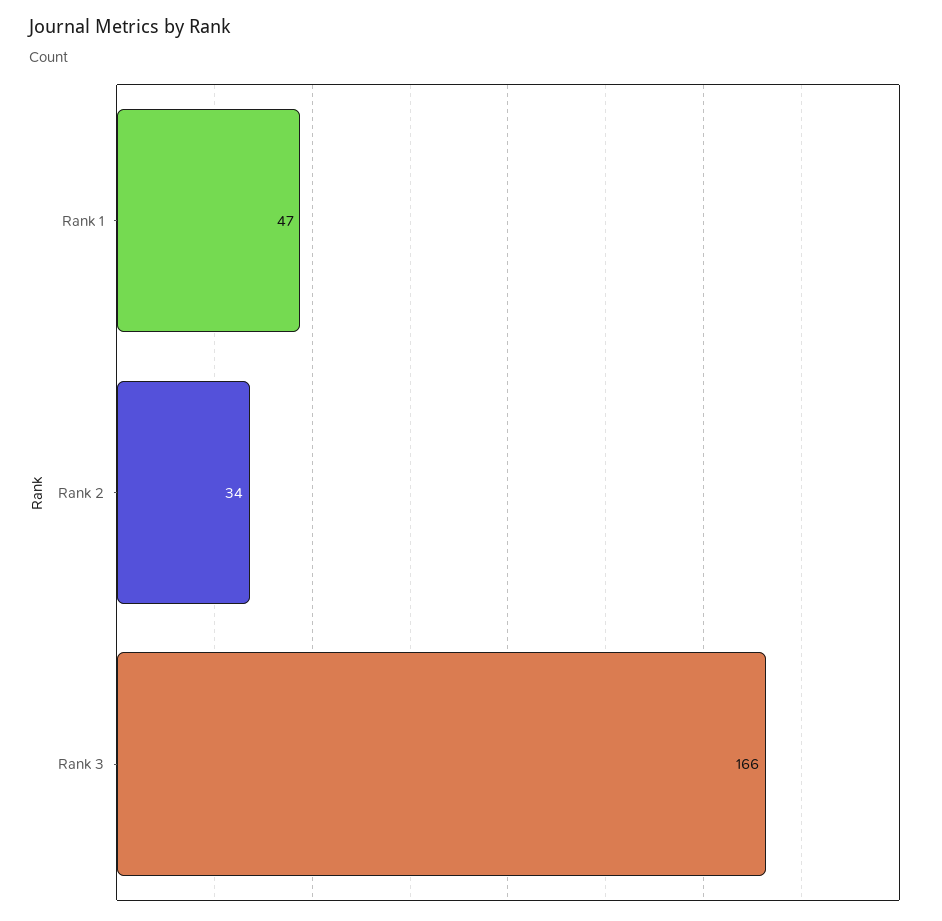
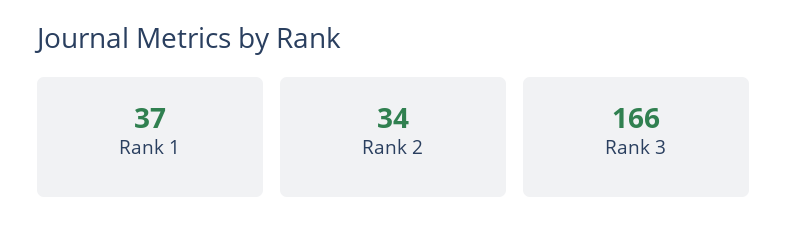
  {
-   "Rank 1": 47,
+   "Rank 1": 37,
    "Rank 2": 34,
    "Rank 3": 166
  }

